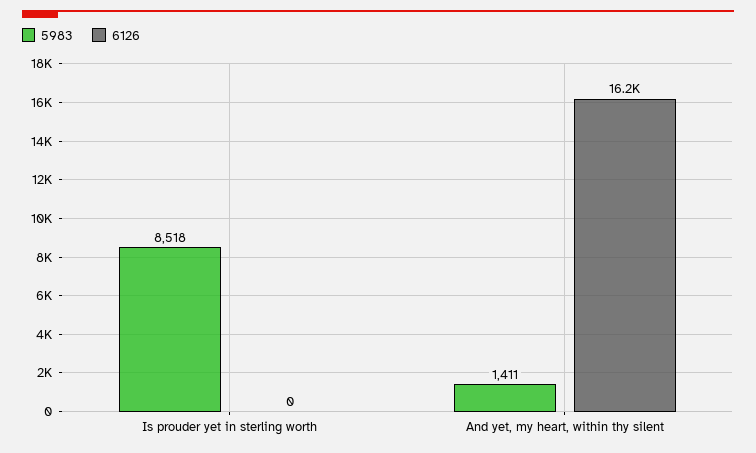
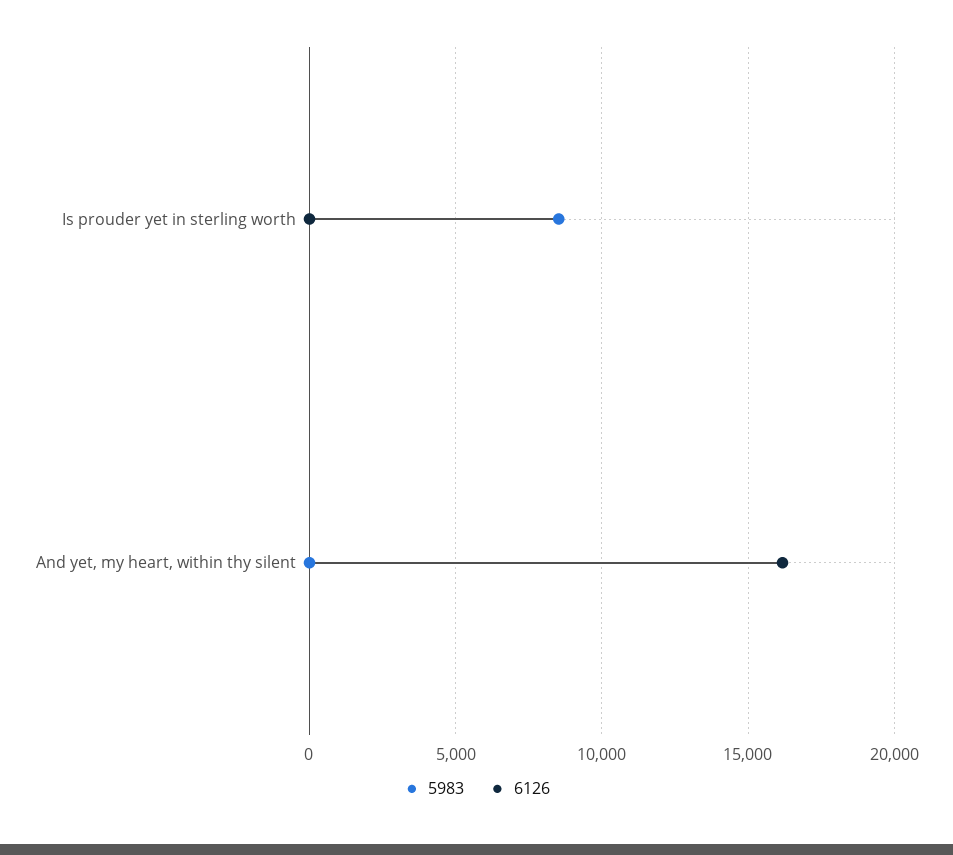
  {
    "5983": {
      "Is prouder yet in sterling worth": 8518,
-     "And yet, my heart, within thy silent": 1411
+     "And yet, my heart, within thy silent": 0
    },
    "6126": {
      "Is prouder yet in sterling worth": 0,
      "And yet, my heart, within thy silent": 16200
    }
  }

